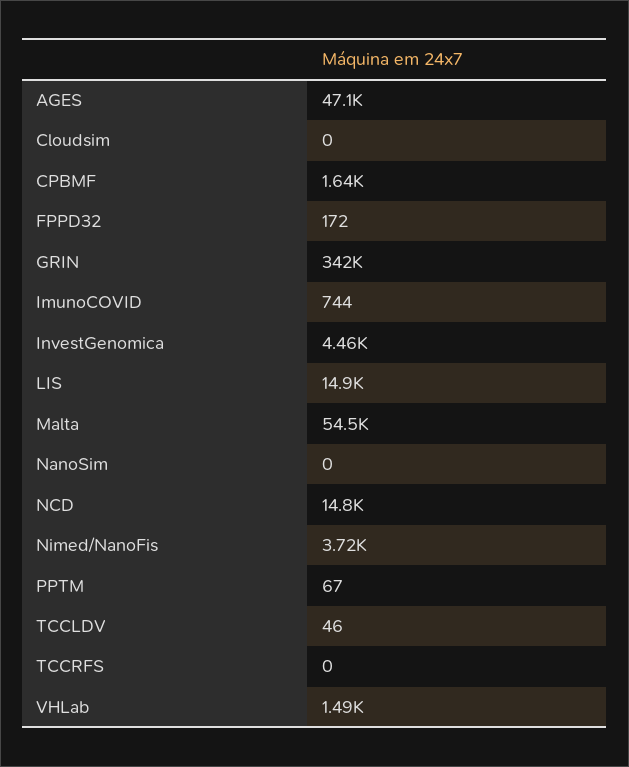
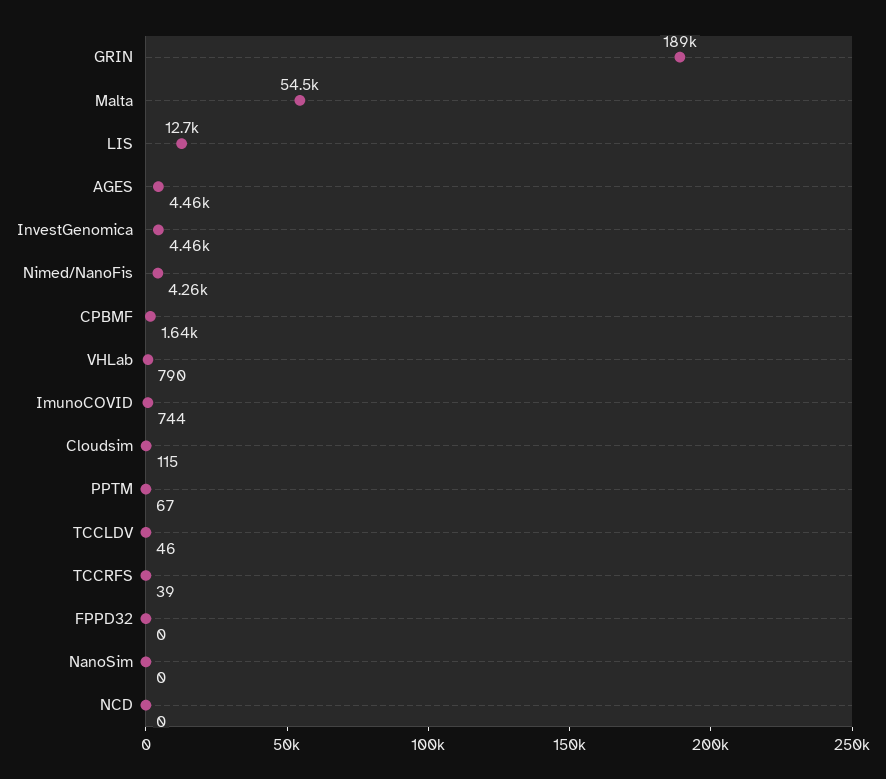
  {
-   "AGES": 47100,
+   "AGES": 4460,
-   "Cloudsim": 0,
+   "Cloudsim": 115,
    "CPBMF": 1640,
-   "FPPD32": 172,
+   "FPPD32": 0,
-   "GRIN": 342000,
+   "GRIN": 189000,
    "ImunoCOVID": 744,
    "InvestGenomica": 4460,
-   "LIS": 14900,
+   "LIS": 12700,
    "Malta": 54500,
    "NanoSim": 0,
-   "NCD": 14800,
+   "NCD": 0,
-   "Nimed/NanoFis": 3720,
+   "Nimed/NanoFis": 4260,
    "PPTM": 67,
    "TCCLDV": 46,
-   "TCCRFS": 0,
+   "TCCRFS": 39,
-   "VHLab": 1490
+   "VHLab": 790
  }

